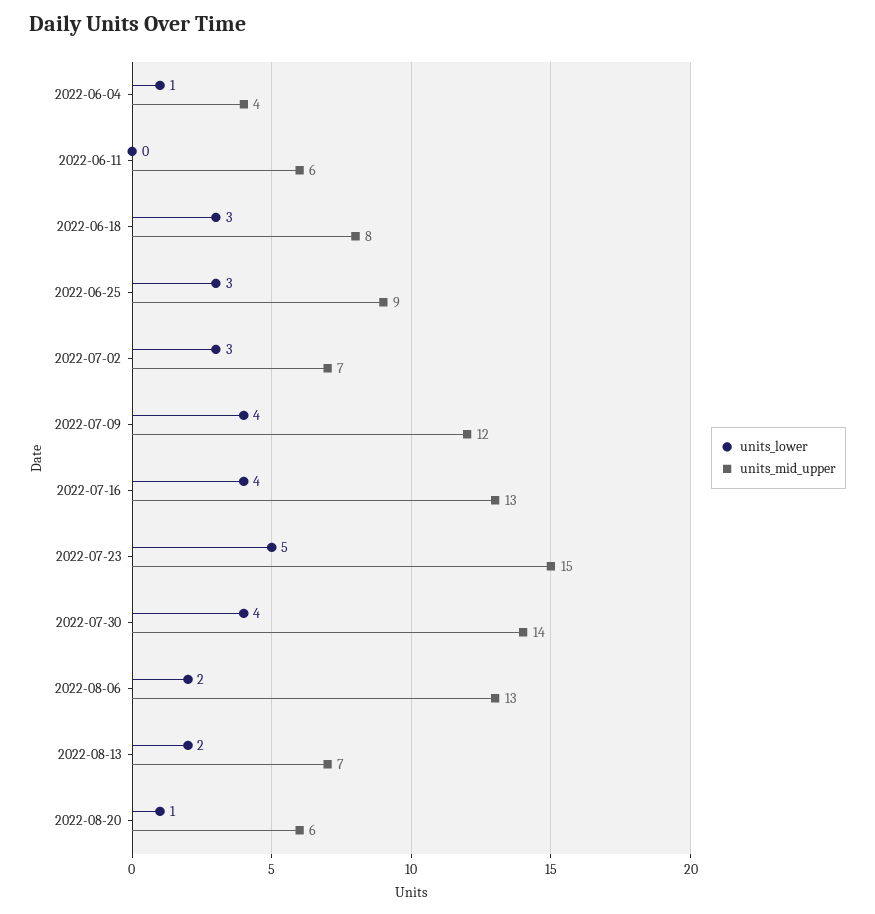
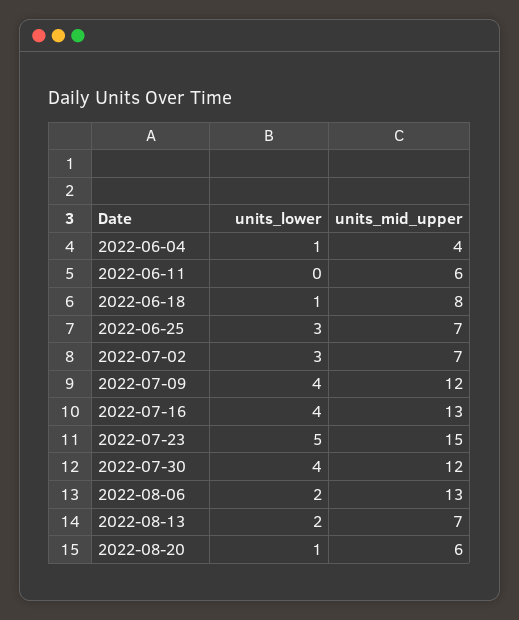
  {
    "units_lower": {
      "2022-06-04": 1,
      "2022-06-11": 0,
-     "2022-06-18": 3,
+     "2022-06-18": 1,
      "2022-06-25": 3,
      "2022-07-02": 3,
      "2022-07-09": 4,
      "2022-07-16": 4,
      "2022-07-23": 5,
      "2022-07-30": 4,
      "2022-08-06": 2,
      "2022-08-13": 2,
      "2022-08-20": 1
    },
    "units_mid_upper": {
      "2022-06-04": 4,
      "2022-06-11": 6,
      "2022-06-18": 8,
-     "2022-06-25": 9,
+     "2022-06-25": 7,
      "2022-07-02": 7,
      "2022-07-09": 12,
      "2022-07-16": 13,
      "2022-07-23": 15,
-     "2022-07-30": 14,
+     "2022-07-30": 12,
      "2022-08-06": 13,
      "2022-08-13": 7,
      "2022-08-20": 6
    }
  }

